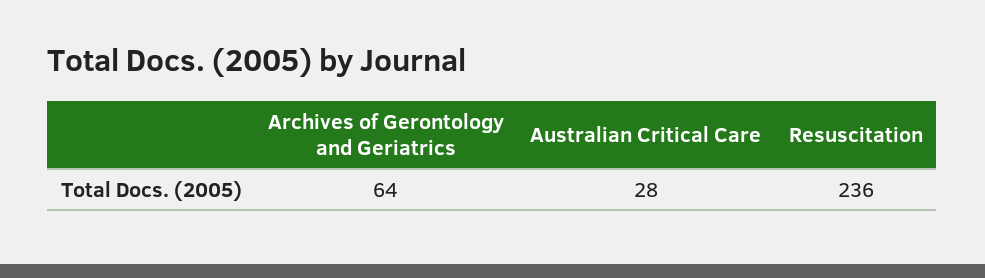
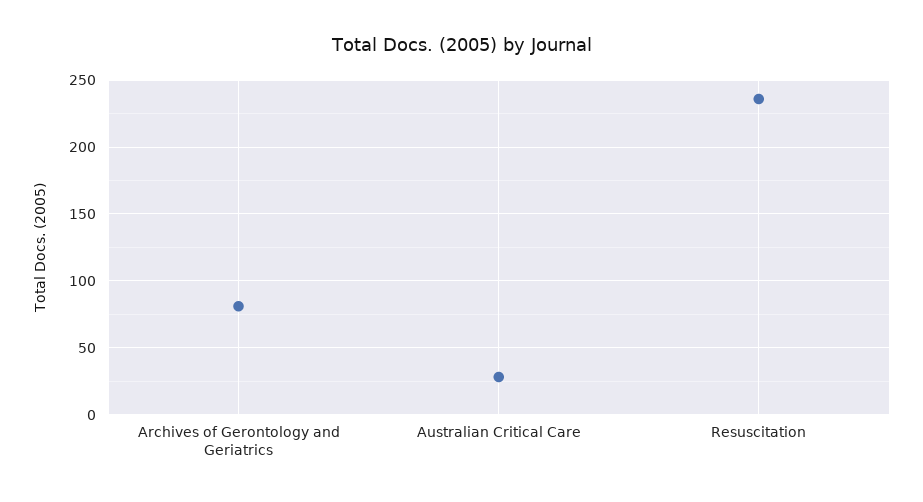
  {
-   "Archives of Gerontology and Geriatrics": 64,
+   "Archives of Gerontology and Geriatrics": 80,
    "Australian Critical Care": 28,
    "Resuscitation": 236
  }

